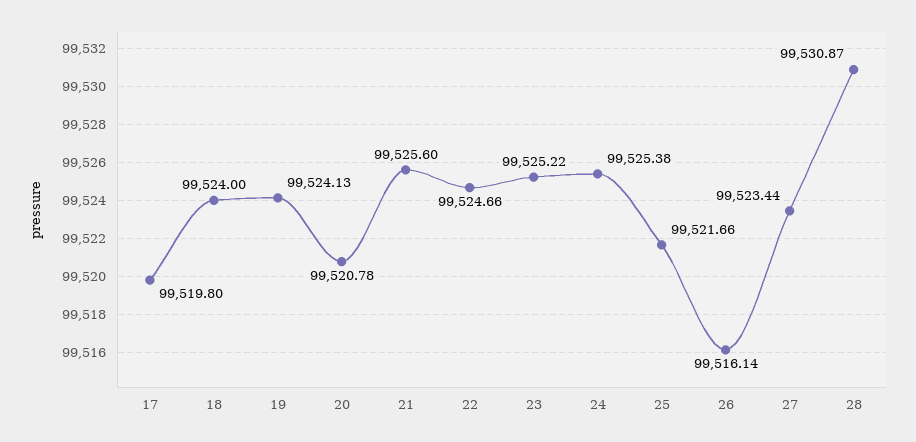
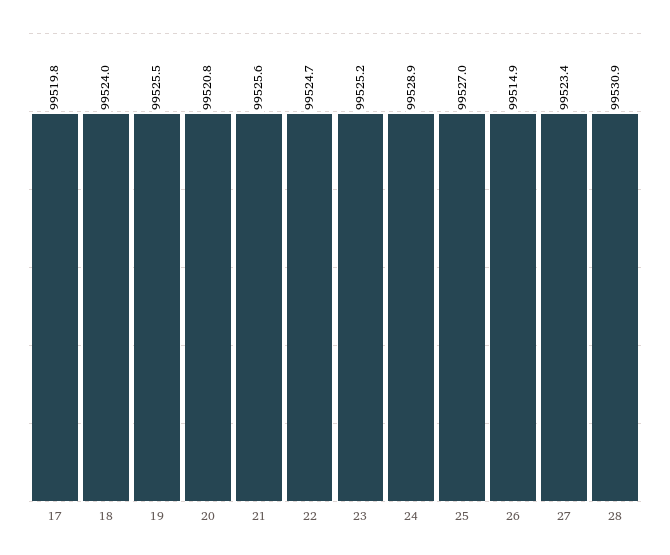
  {
    "17": 99519.8,
    "18": 99524,
-   "19": 99524.13,
+   "19": 99525.5,
    "20": 99520.78,
    "21": 99525.6,
    "22": 99524.66,
    "23": 99525.22,
-   "24": 99525.38,
+   "24": 99528.9,
-   "25": 99521.66,
+   "25": 99527,
-   "26": 99516.14,
+   "26": 99514.9,
    "27": 99523.44,
    "28": 99530.87
  }

